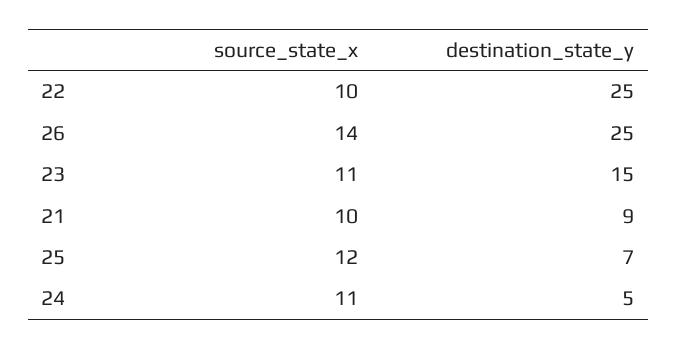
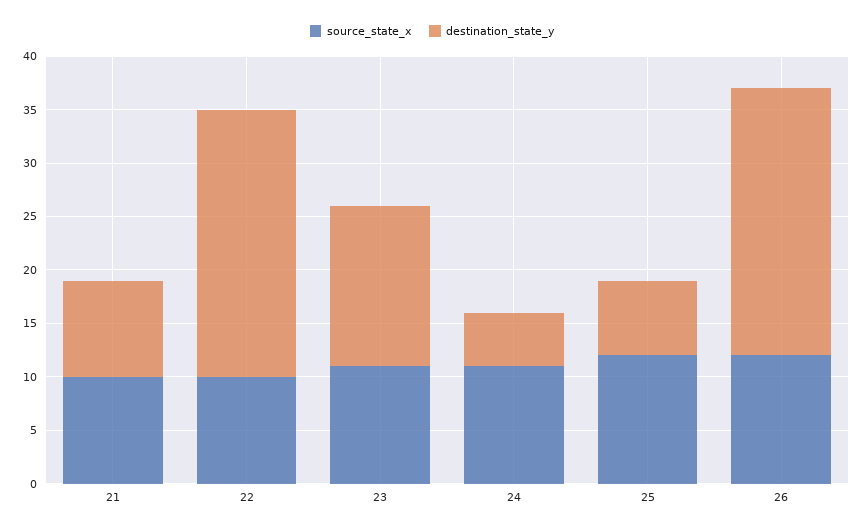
  {
    "source_state_x": {
      "22": 10,
-     "26": 14,
+     "26": 12,
      "23": 11,
      "21": 10,
      "25": 12,
      "24": 11
    },
    "destination_state_y": {
      "22": 25,
      "26": 25,
      "23": 15,
      "21": 9,
      "25": 7,
      "24": 5
    }
  }

